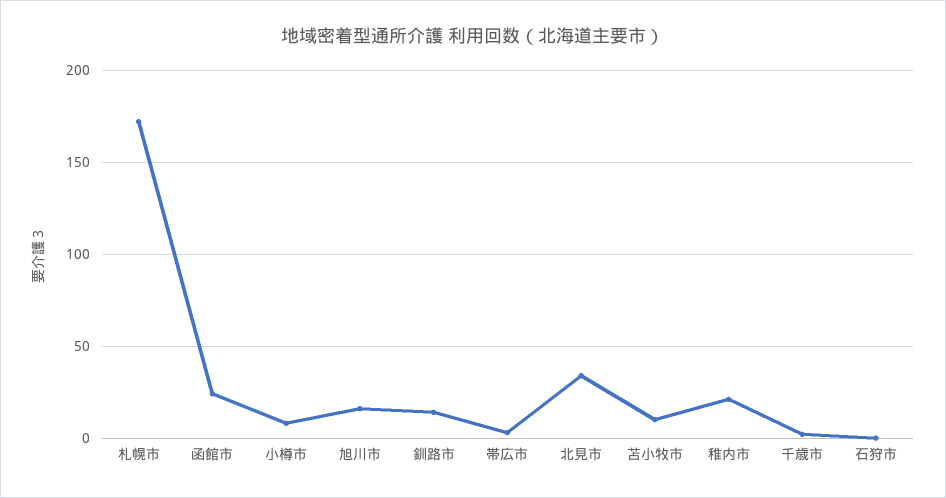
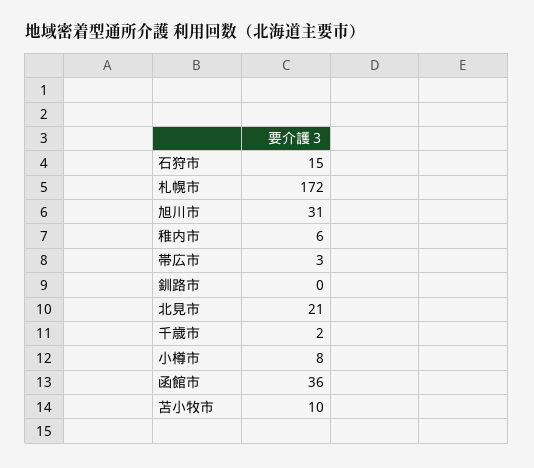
  {
    "札幌市": 172,
-   "函館市": 25,
+   "函館市": 36,
    "小樽市": 8,
-   "旭川市": 15,
+   "旭川市": 31,
-   "釧路市": 15,
+   "釧路市": 0,
    "帯広市": 3,
-   "北見市": 35,
+   "北見市": 21,
    "苫小牧市": 10,
-   "稚内市": 20,
+   "稚内市": 6,
    "千歳市": 2,
-   "石狩市": 0
+   "石狩市": 15
  }

